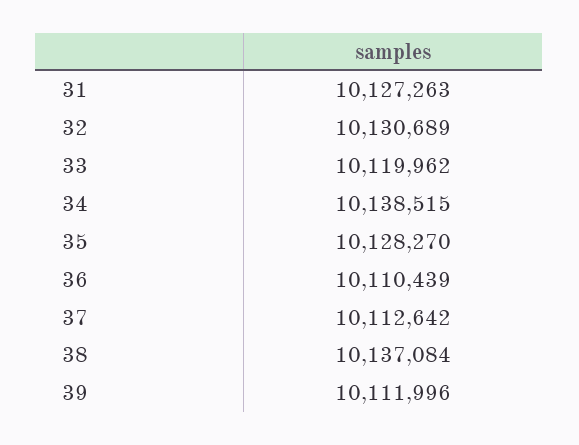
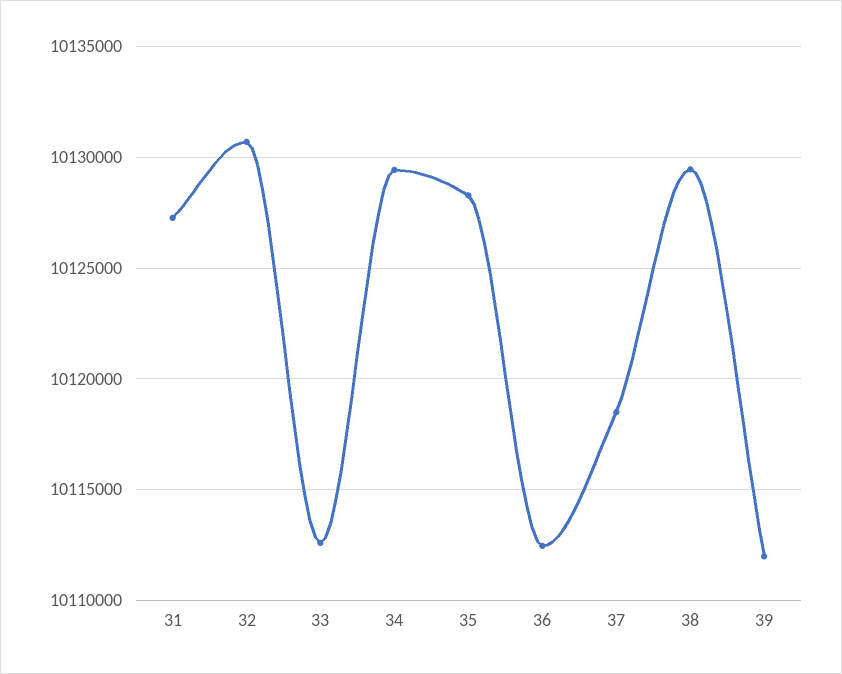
  {
    "31": 10127263,
    "32": 10130689,
-   "33": 10119962,
+   "33": 10112500,
-   "34": 10138515,
+   "34": 10129500,
    "35": 10128270,
-   "36": 10110439,
+   "36": 10112500,
-   "37": 10112642,
+   "37": 10118500,
-   "38": 10137084,
+   "38": 10129500,
    "39": 10111996
  }

